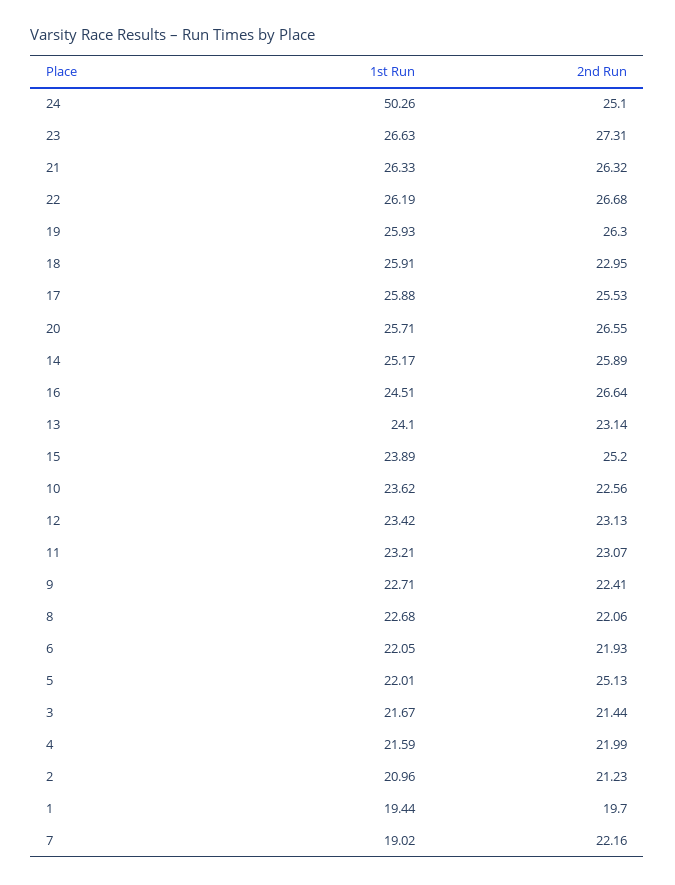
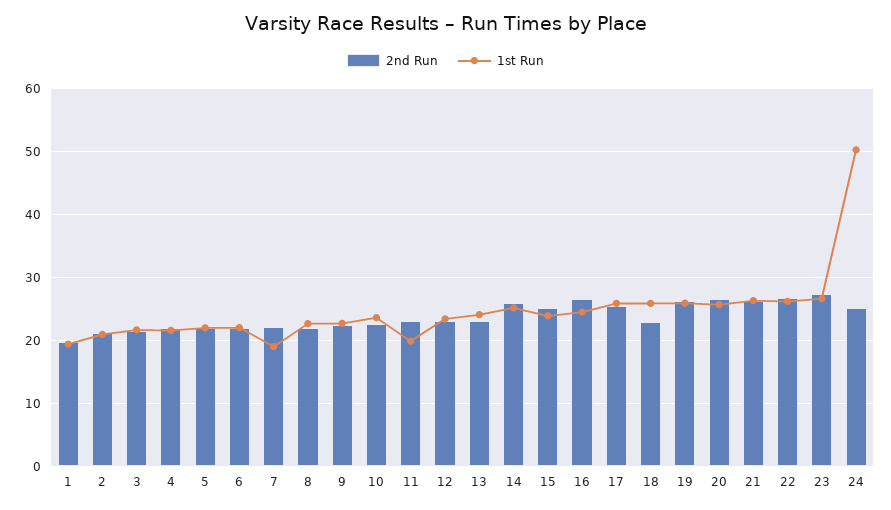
  {
    "1st Run": {
      "24": 50.26,
      "23": 26.63,
      "21": 26.33,
      "22": 26.19,
      "19": 25.93,
      "18": 25.91,
      "17": 25.88,
      "20": 25.71,
      "14": 25.17,
      "16": 24.51,
      "13": 24.1,
      "15": 23.89,
      "10": 23.62,
      "12": 23.42,
-     "11": 23.21,
+     "11": 20,
      "9": 22.71,
      "8": 22.68,
      "6": 22.05,
      "5": 22.01,
      "3": 21.67,
      "4": 21.59,
      "2": 20.96,
      "1": 19.44,
      "7": 19.02
    },
    "2nd Run": {
      "24": 25.1,
      "23": 27.31,
      "21": 26.32,
      "22": 26.68,
      "19": 26.3,
      "18": 22.95,
      "17": 25.53,
      "20": 26.55,
      "14": 25.89,
      "16": 26.64,
      "13": 23.14,
      "15": 25.2,
      "10": 22.56,
      "12": 23.13,
      "11": 23.07,
      "9": 22.41,
      "8": 22.06,
      "6": 21.93,
-     "5": 25.13,
+     "5": 22,
      "3": 21.44,
      "4": 21.99,
      "2": 21.23,
      "1": 19.7,
      "7": 22.16
    }
  }

